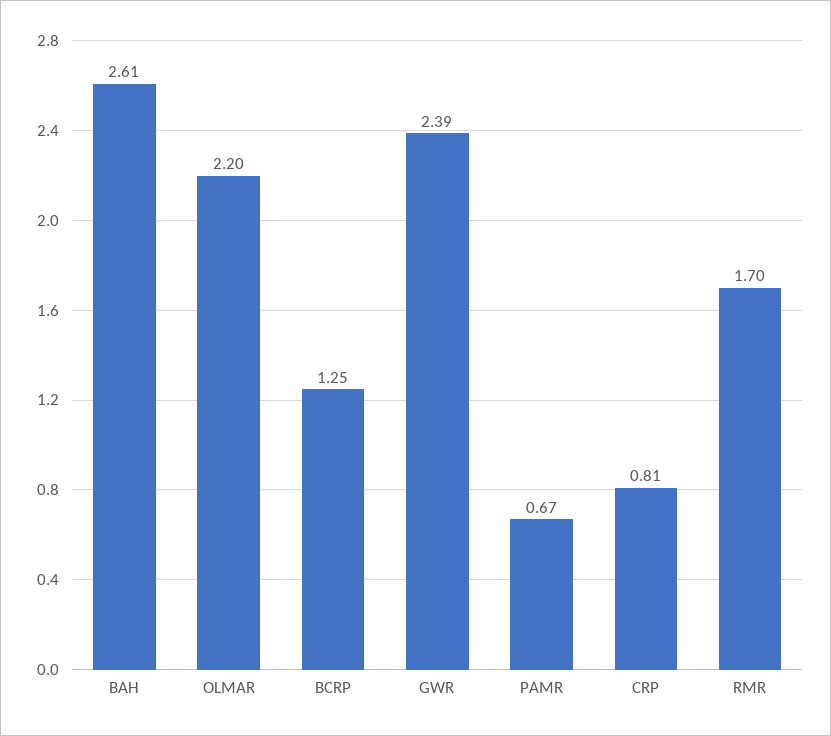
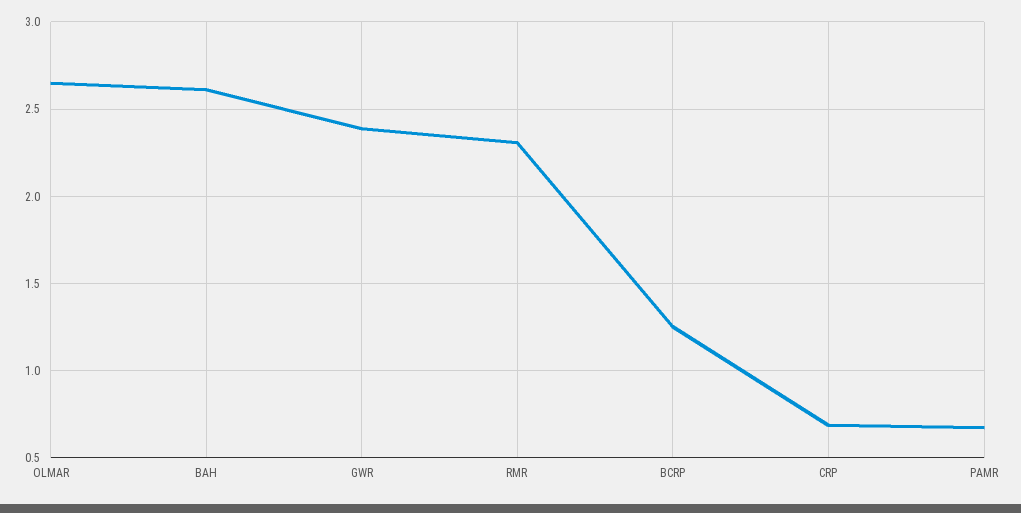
  {
    "BAH": 2.61,
-   "OLMAR": 2.2,
+   "OLMAR": 2.65,
    "BCRP": 1.25,
    "GWR": 2.39,
    "PAMR": 0.67,
-   "CRP": 0.81,
+   "CRP": 0.7,
-   "RMR": 1.7
+   "RMR": 2.3
  }

